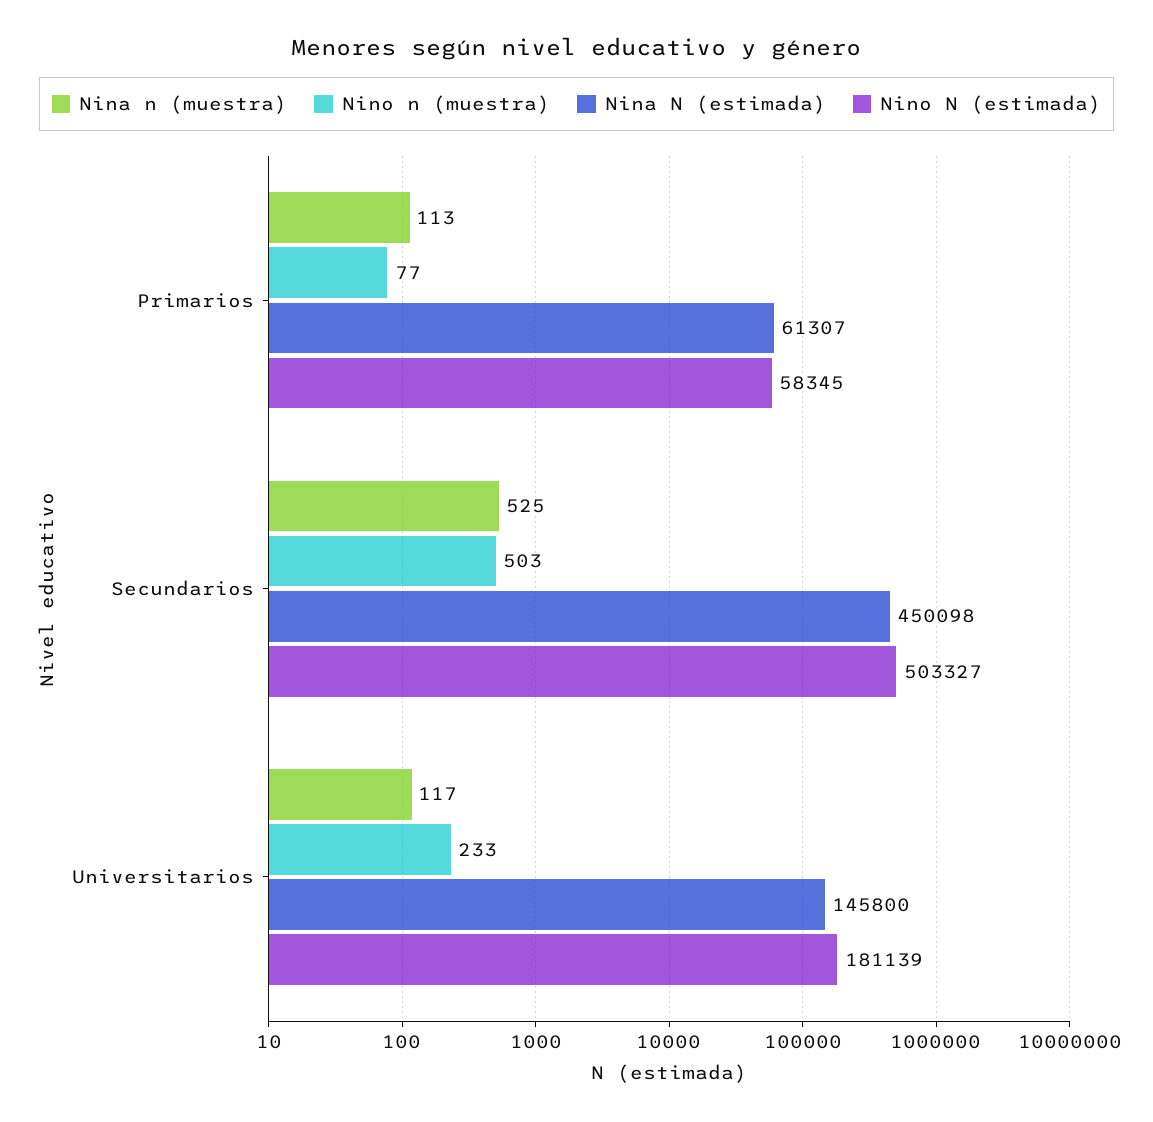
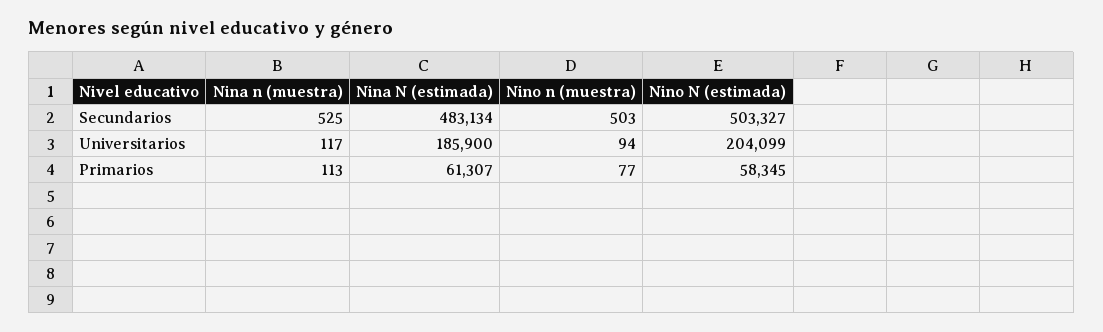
  {
    "Nina n (muestra)": {
      "Primarios": 113,
      "Secundarios": 525,
      "Universitarios": 117
    },
    "Nino n (muestra)": {
      "Primarios": 77,
      "Secundarios": 503,
-     "Universitarios": 233
+     "Universitarios": 94
    },
    "Nina N (estimada)": {
      "Primarios": 61307,
-     "Secundarios": 450098,
+     "Secundarios": 483134,
-     "Universitarios": 145800
+     "Universitarios": 185900
    },
    "Nino N (estimada)": {
      "Primarios": 58345,
      "Secundarios": 503327,
-     "Universitarios": 181139
+     "Universitarios": 204099
    }
  }

